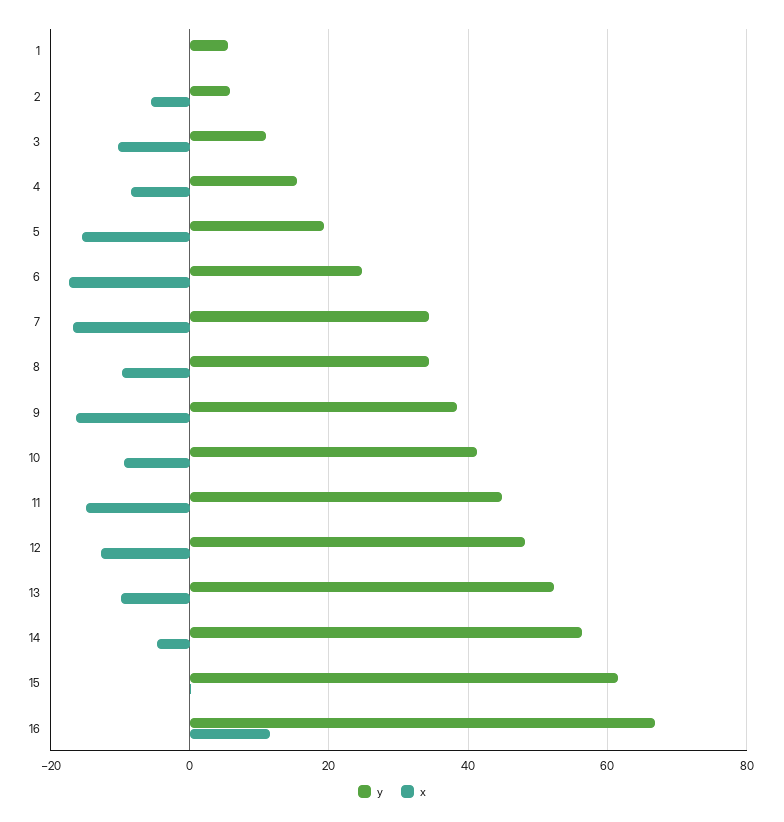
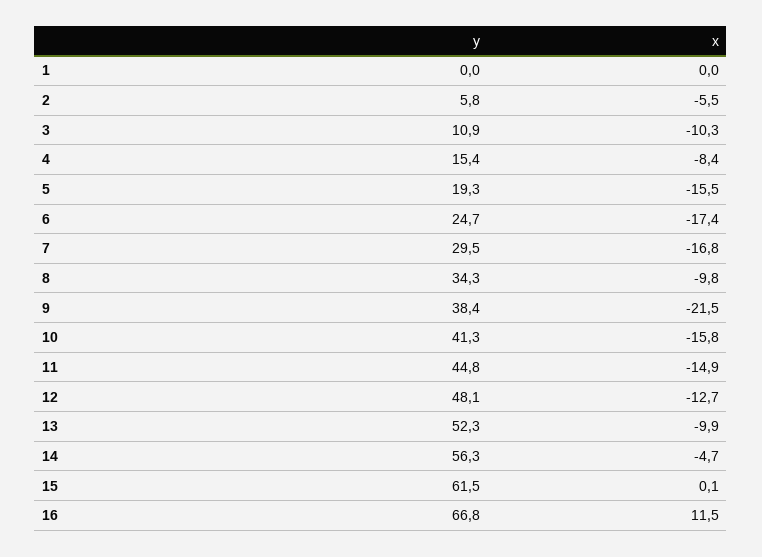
  {
    "y": {
-     "1": 6,
+     "1": 0,
      "2": 5.8,
      "3": 10.9,
      "4": 15.4,
      "5": 19.3,
      "6": 24.7,
-     "7": 34,
+     "7": 29.5,
      "8": 34.3,
      "9": 38.4,
      "10": 41.3,
      "11": 44.8,
      "12": 48.1,
      "13": 52.3,
      "14": 56.3,
      "15": 61.5,
      "16": 66.8
    },
    "x": {
      "1": 0,
      "2": -5.5,
      "3": -10.3,
      "4": -8.4,
      "5": -15.5,
      "6": -17.4,
      "7": -16.8,
      "8": -9.8,
-     "9": -16,
+     "9": -21.5,
-     "10": -10,
+     "10": -15.8,
      "11": -14.9,
      "12": -12.7,
      "13": -9.9,
      "14": -4.7,
      "15": 0.1,
      "16": 11.5
    }
  }

